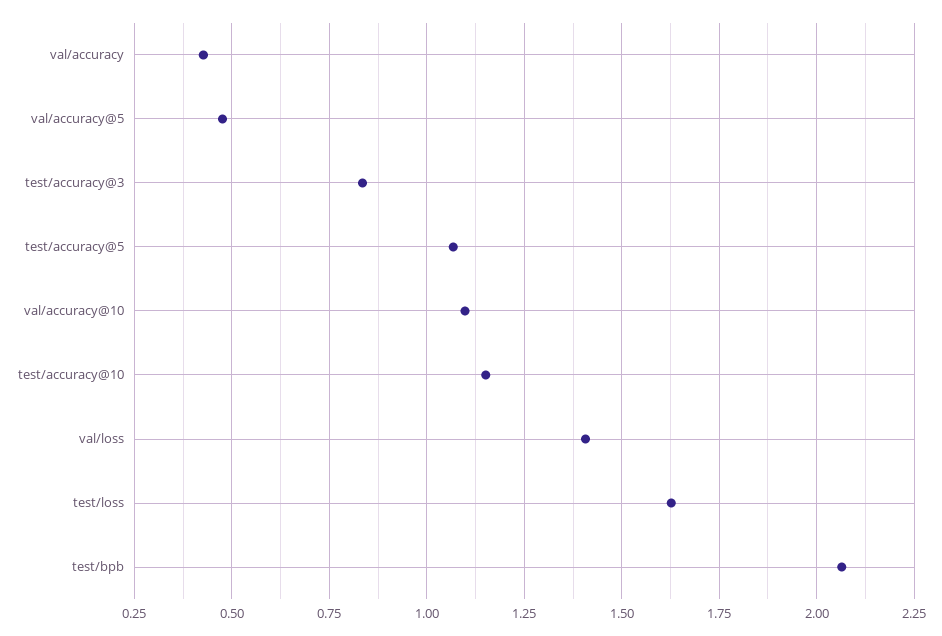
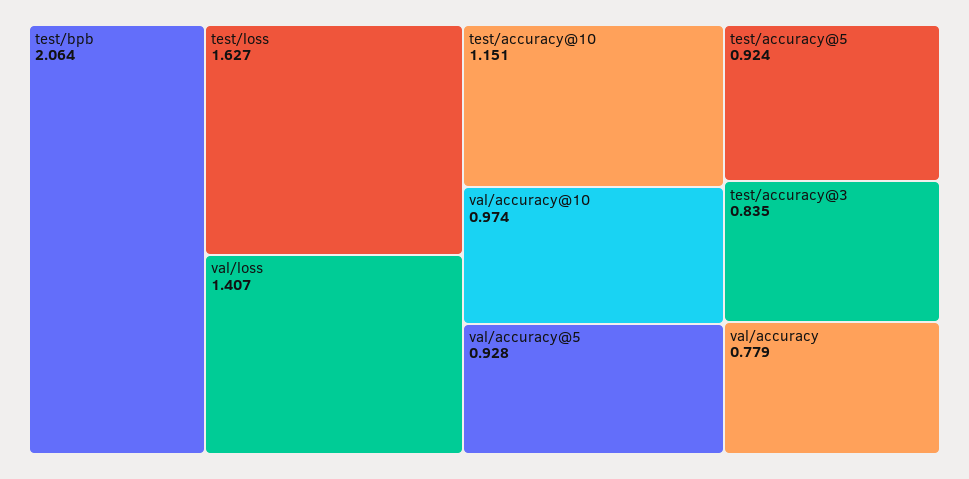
  {
-   "val/accuracy": 0.425,
+   "val/accuracy": 0.779,
-   "val/accuracy@5": 0.475,
+   "val/accuracy@5": 0.928,
    "test/accuracy@3": 0.835,
-   "test/accuracy@5": 1.075,
+   "test/accuracy@5": 0.924,
-   "val/accuracy@10": 1.1,
+   "val/accuracy@10": 0.974,
    "test/accuracy@10": 1.151,
    "val/loss": 1.407,
    "test/loss": 1.627,
    "test/bpb": 2.064
  }

